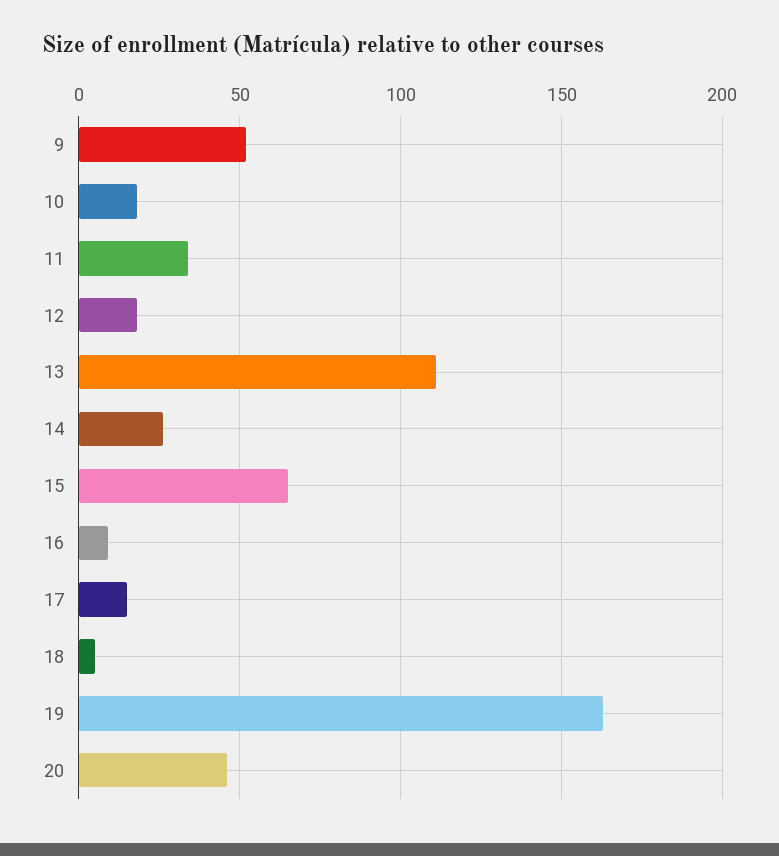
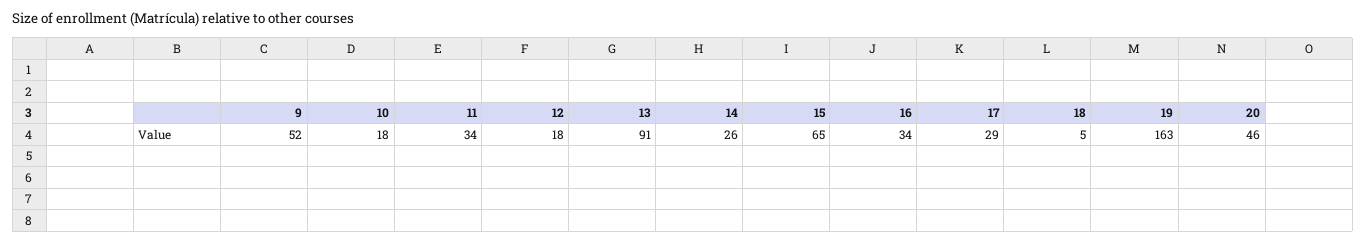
  {
    "9": 52,
    "10": 18,
    "11": 34,
    "12": 18,
-   "13": 110,
+   "13": 91,
    "14": 26,
    "15": 65,
-   "16": 10,
+   "16": 34,
-   "17": 15,
+   "17": 29,
    "18": 5,
    "19": 163,
    "20": 46
  }

